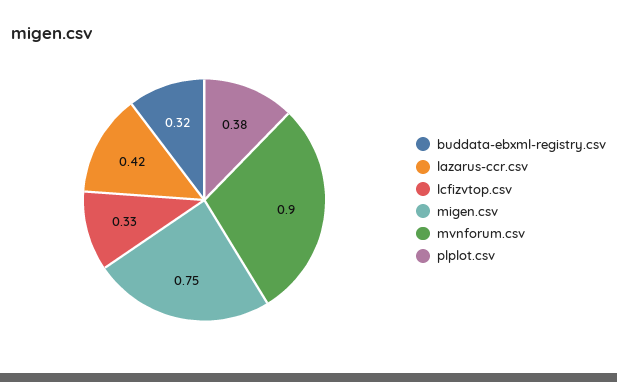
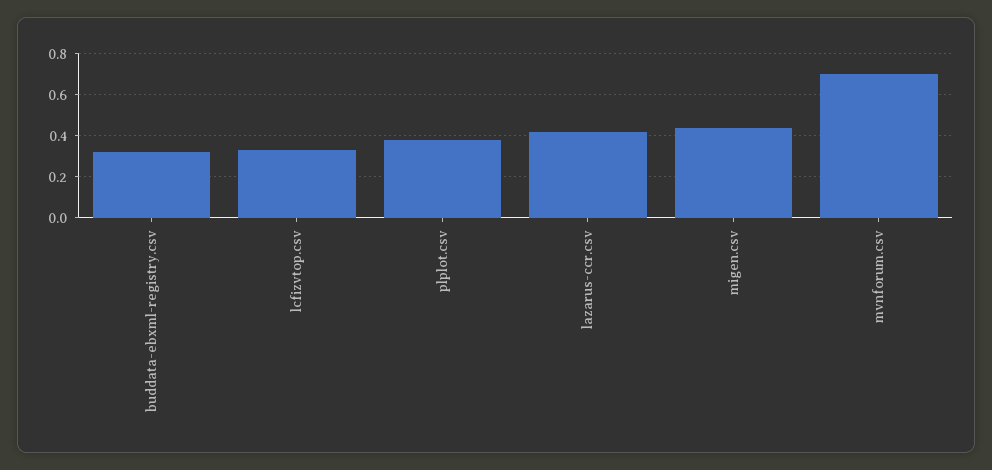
  {
    "buddata-ebxml-registry.csv": 0.32,
    "lazarus-ccr.csv": 0.42,
    "lcfizvtop.csv": 0.33,
-   "migen.csv": 0.75,
+   "migen.csv": 0.45,
-   "mvnforum.csv": 0.9,
+   "mvnforum.csv": 0.7,
    "plplot.csv": 0.38
  }

